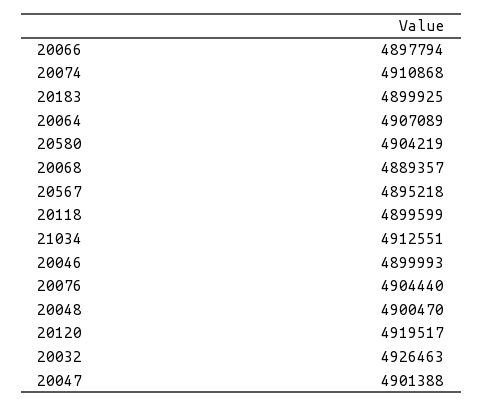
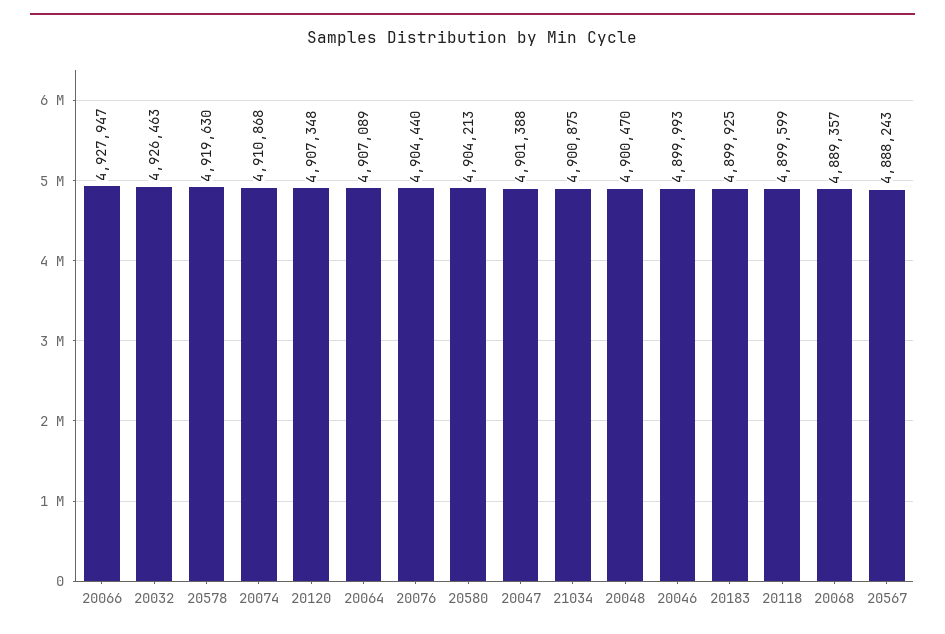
  {
-   "20066": 4897794,
+   "20066": 4927947,
    "20074": 4910868,
    "20183": 4899925,
    "20064": 4907089,
-   "20580": 4904219,
+   "20580": 4904213,
    "20068": 4889357,
-   "20567": 4895218,
+   "20567": 4888243,
    "20118": 4899599,
-   "21034": 4912551,
+   "21034": 4900875,
    "20046": 4899993,
    "20076": 4904440,
    "20048": 4900470,
-   "20120": 4919517,
+   "20120": 4907348,
    "20032": 4926463,
-   "20047": 4901388
+   "20047": 4901388,
+   "20578": 4919630
  }

